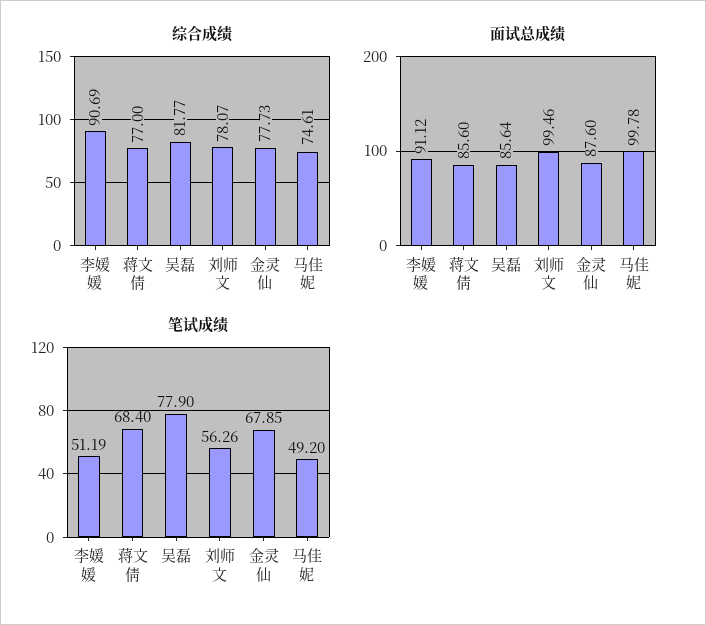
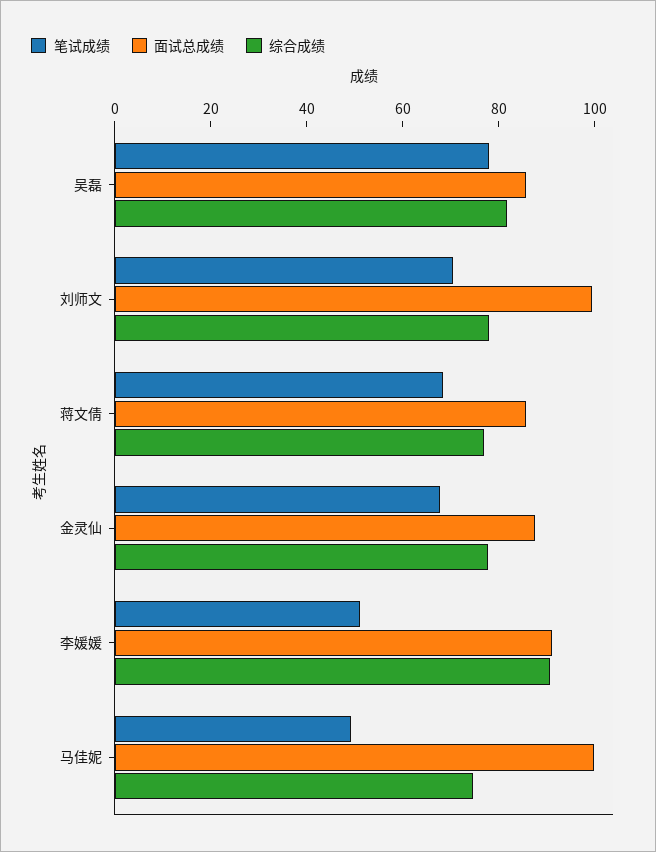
  {
    "综合成绩": {
      "李媛媛": 90.69,
      "蒋文倩": 77,
      "吴磊": 81.77,
      "刘师文": 78.07,
      "金灵仙": 77.73,
      "马佳妮": 74.61
    },
    "面试总成绩": {
      "李媛媛": 91.12,
      "蒋文倩": 85.6,
      "吴磊": 85.64,
      "刘师文": 99.46,
      "金灵仙": 87.6,
      "马佳妮": 99.78
    },
    "笔试成绩": {
      "李媛媛": 51.19,
      "蒋文倩": 68.4,
      "吴磊": 77.9,
-     "刘师文": 56.26,
+     "刘师文": 70,
      "金灵仙": 67.85,
      "马佳妮": 49.2
    }
  }

